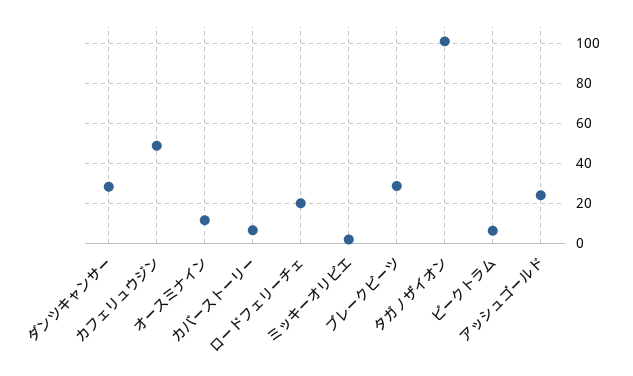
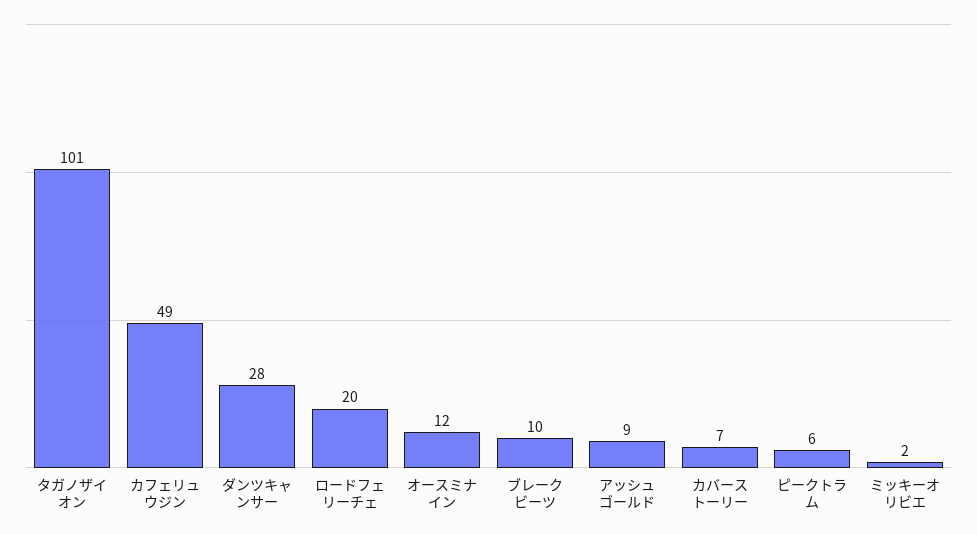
  {
    "ダンツキャンサー": 28,
    "カフェリュウジン": 49,
    "オースミナイン": 12,
    "カバーストーリー": 7,
    "ロードフェリーチェ": 20,
    "ミッキーオリビエ": 2,
-   "ブレークビーツ": 30,
+   "ブレークビーツ": 10,
    "タガノザイオン": 101,
    "ピークトラム": 6,
-   "アッシュゴールド": 25
+   "アッシュゴールド": 9
  }

